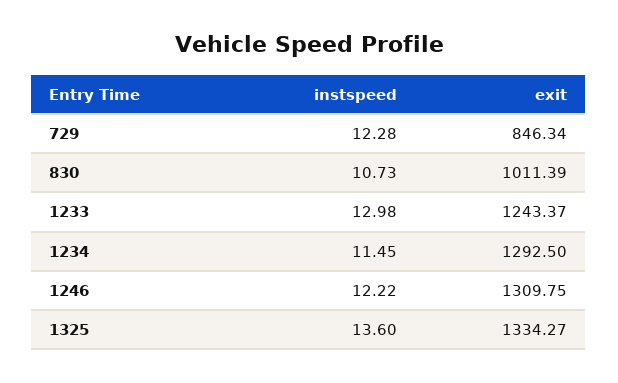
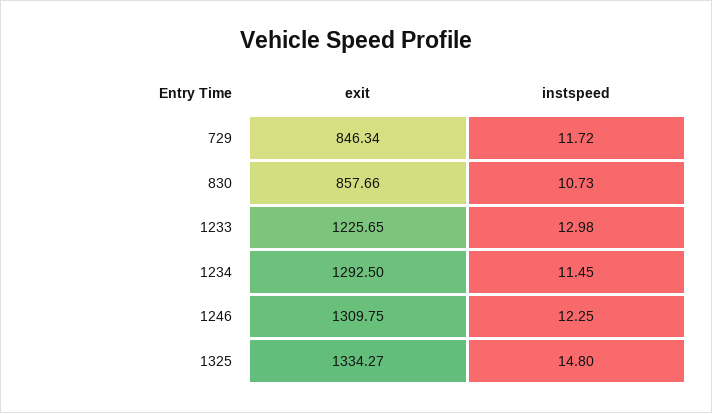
  {
    "instspeed": {
-     "729": 12.28,
+     "729": 11.72,
      "830": 10.73,
      "1233": 12.98,
      "1234": 11.45,
-     "1246": 12.22,
+     "1246": 12.25,
-     "1325": 13.6
+     "1325": 14.8
    },
    "exit": {
      "729": 846.34,
-     "830": 1011.39,
+     "830": 857.66,
-     "1233": 1243.37,
+     "1233": 1225.65,
      "1234": 1292.5,
      "1246": 1309.75,
      "1325": 1334.27
    }
  }

